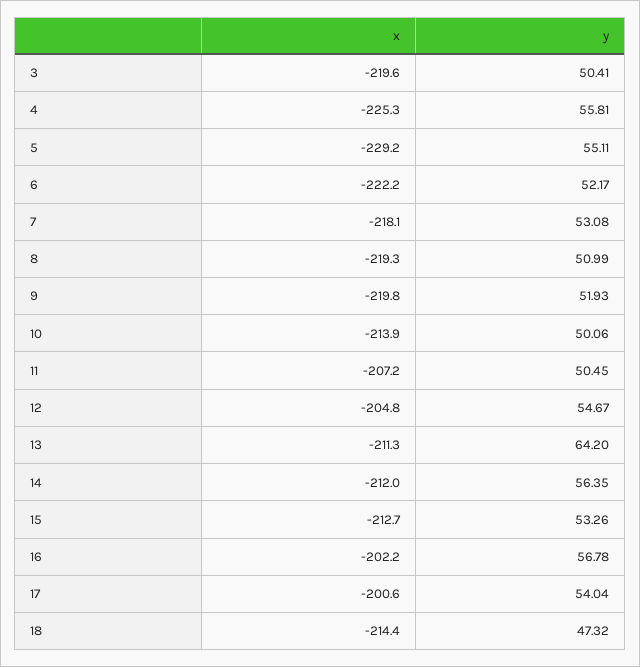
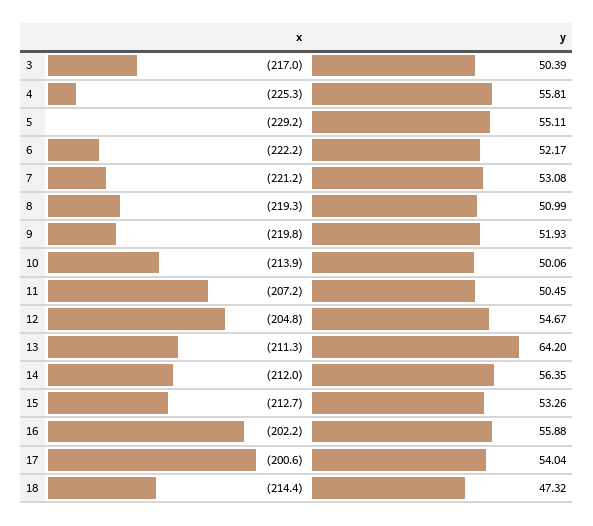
  {
    "x": {
-     "3": -219.6,
+     "3": -217,
      "4": -225.3,
      "5": -229.2,
      "6": -222.2,
-     "7": -218.1,
+     "7": -221.2,
      "8": -219.3,
      "9": -219.8,
      "10": -213.9,
      "11": -207.2,
      "12": -204.8,
      "13": -211.3,
      "14": -212,
      "15": -212.7,
      "16": -202.2,
      "17": -200.6,
      "18": -214.4
    },
    "y": {
-     "3": 50.41,
+     "3": 50.39,
      "4": 55.81,
      "5": 55.11,
      "6": 52.17,
      "7": 53.08,
      "8": 50.99,
      "9": 51.93,
      "10": 50.06,
      "11": 50.45,
      "12": 54.67,
      "13": 64.2,
      "14": 56.35,
      "15": 53.26,
-     "16": 56.78,
+     "16": 55.88,
      "17": 54.04,
      "18": 47.32
    }
  }

